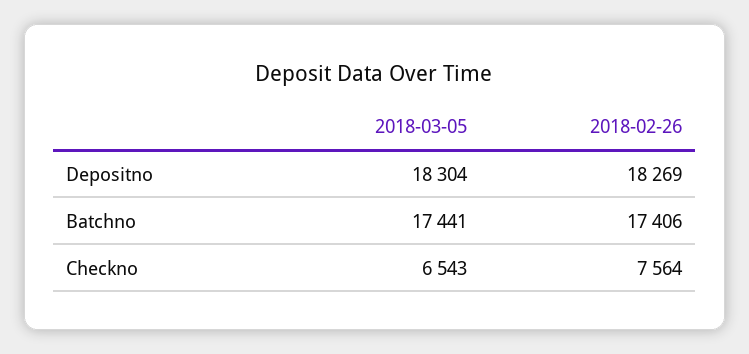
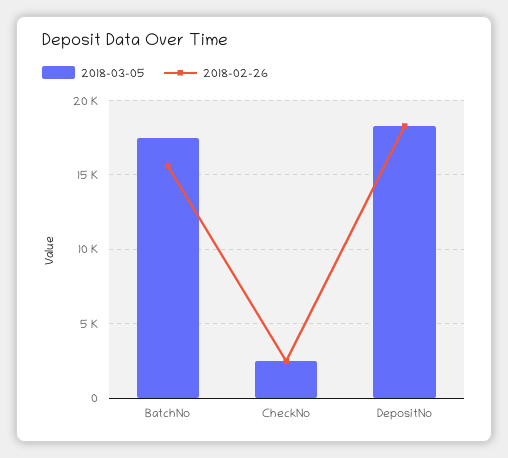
  {
    "2018-03-05": {
      "Depositno": 18304,
      "Batchno": 17441,
-     "Checkno": 6543
+     "Checkno": 2500
    },
    "2018-02-26": {
      "Depositno": 18269,
-     "Batchno": 17406,
+     "Batchno": 15500,
-     "Checkno": 7564
+     "Checkno": 2500
    }
  }

